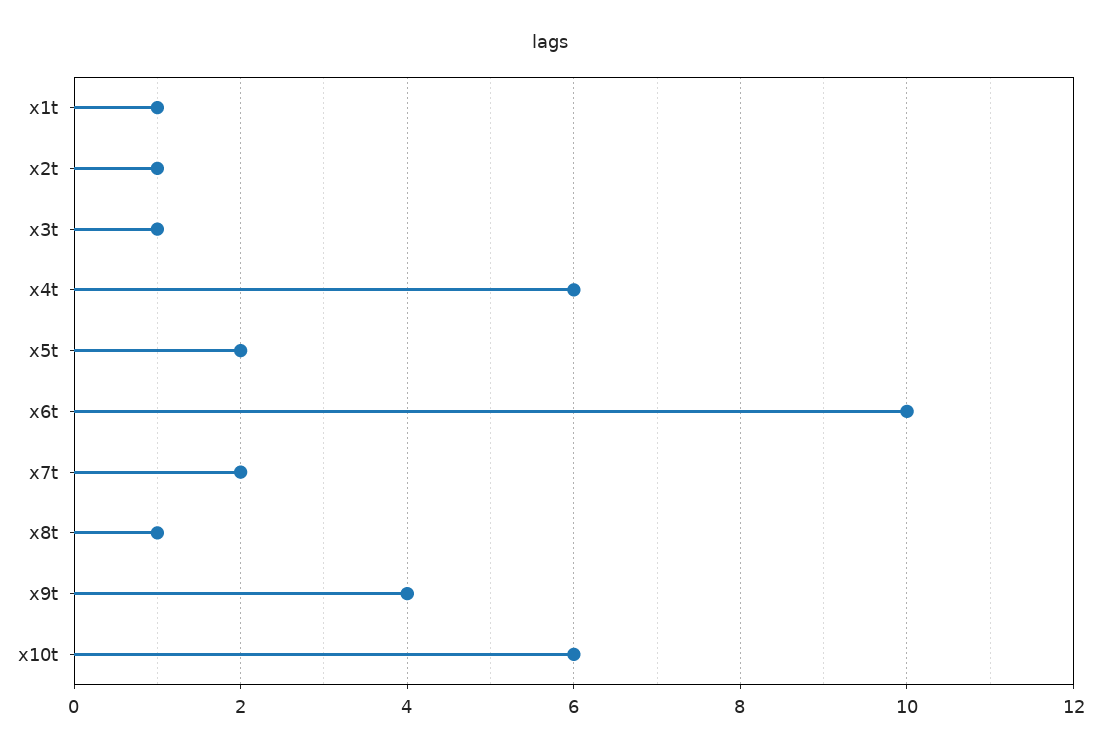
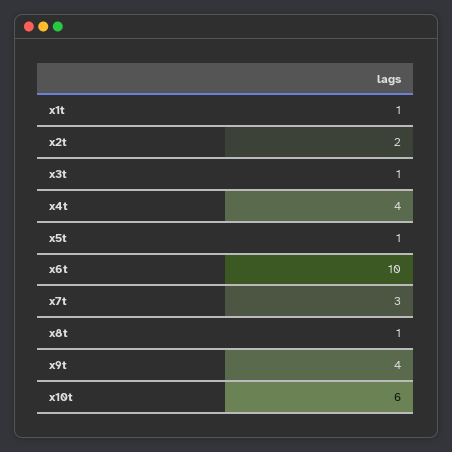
  {
    "x1t": 1,
-   "x2t": 1,
+   "x2t": 2,
    "x3t": 1,
-   "x4t": 6,
+   "x4t": 4,
-   "x5t": 2,
+   "x5t": 1,
    "x6t": 10,
-   "x7t": 2,
+   "x7t": 3,
    "x8t": 1,
    "x9t": 4,
    "x10t": 6
  }

